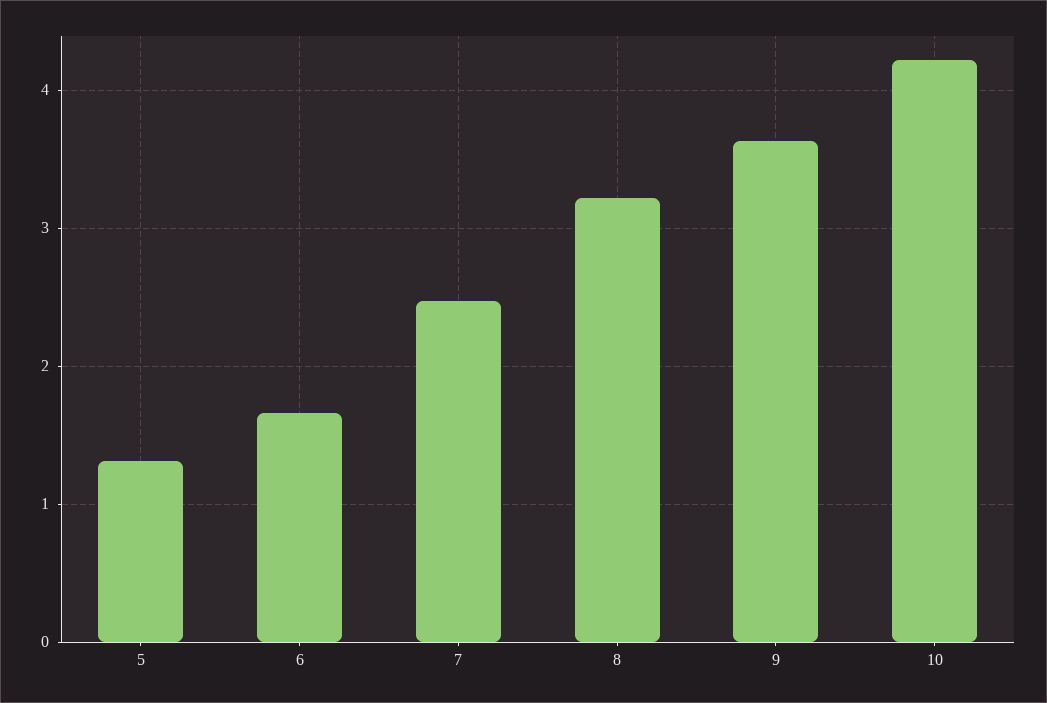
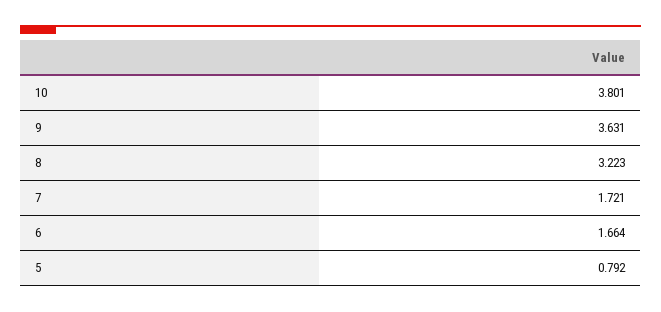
  {
-   "5": 1.3,
+   "5": 0.792,
    "6": 1.664,
-   "7": 2.5,
+   "7": 1.721,
    "8": 3.223,
    "9": 3.631,
-   "10": 4.2
+   "10": 3.801
  }

